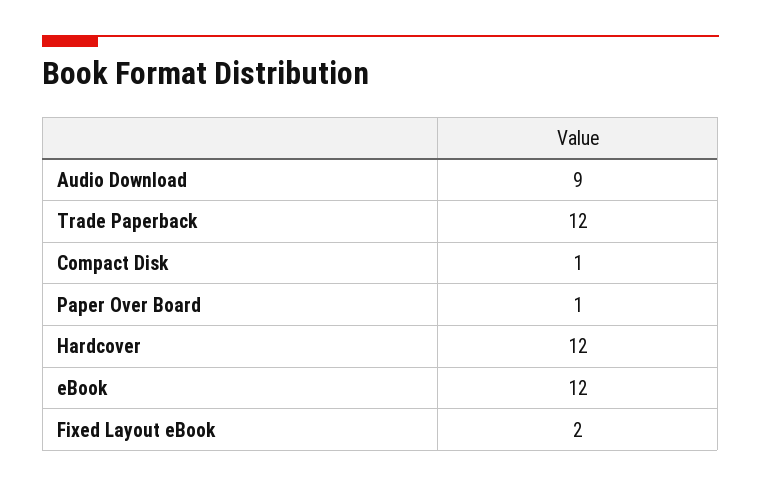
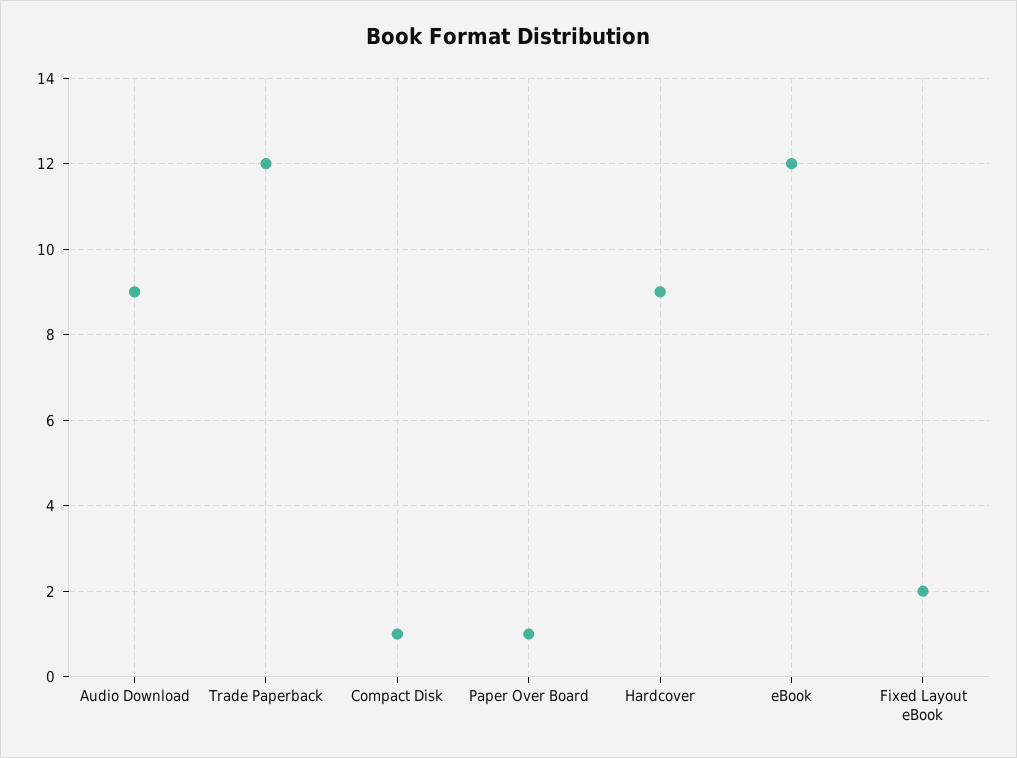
  {
    "Audio Download": 9,
    "Trade Paperback": 12,
    "Compact Disk": 1,
    "Paper Over Board": 1,
-   "Hardcover": 12,
+   "Hardcover": 9,
    "eBook": 12,
    "Fixed Layout eBook": 2
  }

